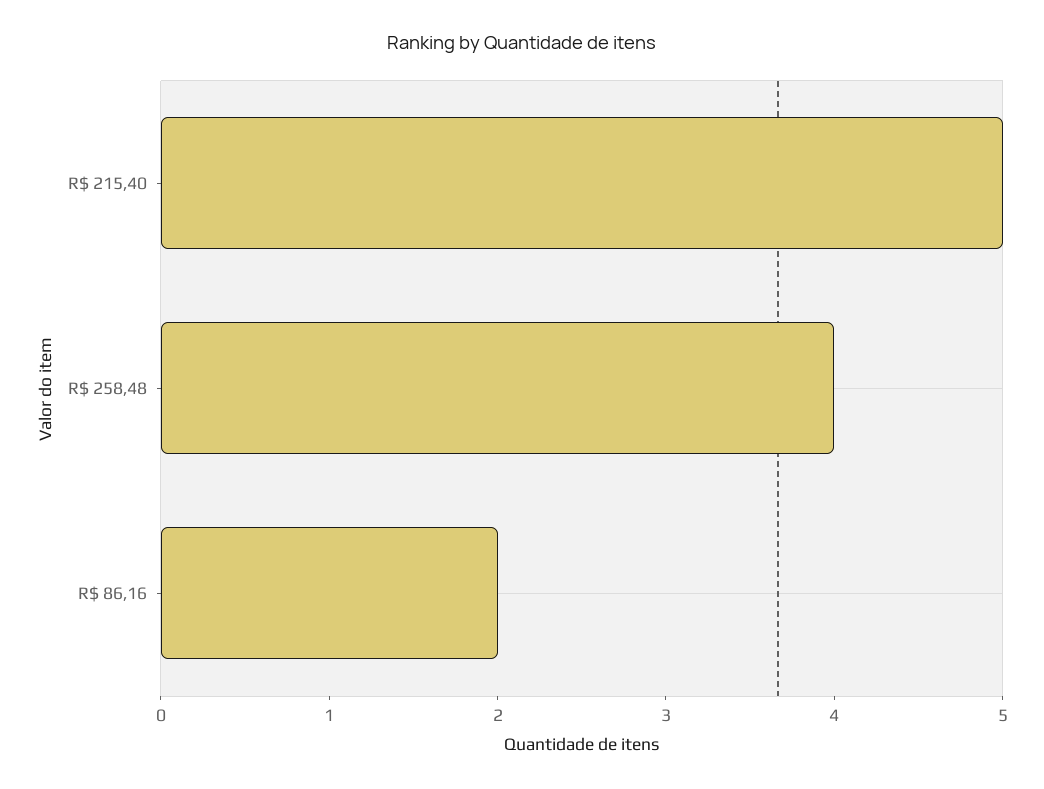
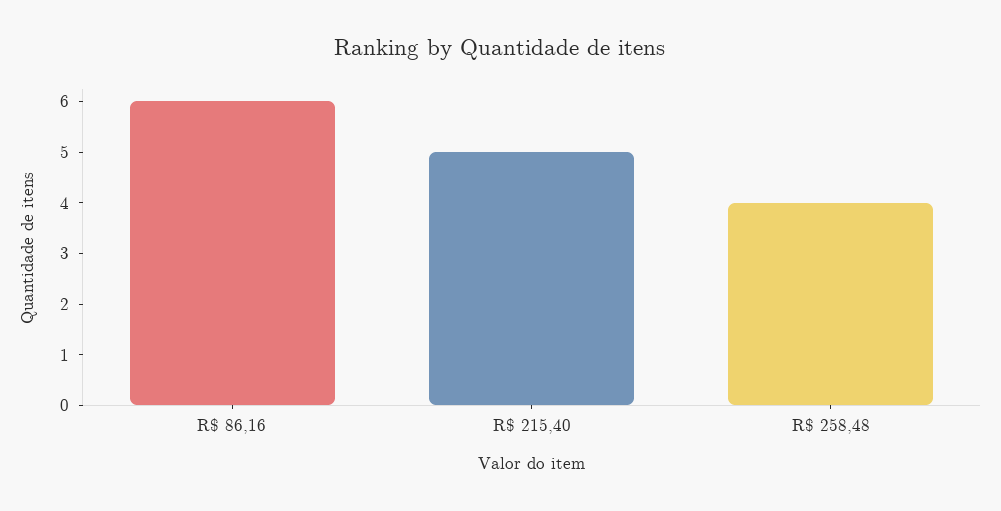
  {
    "R$ 215,40": 5,
    "R$ 258,48": 4,
-   "R$ 86,16": 2
+   "R$ 86,16": 6
  }

